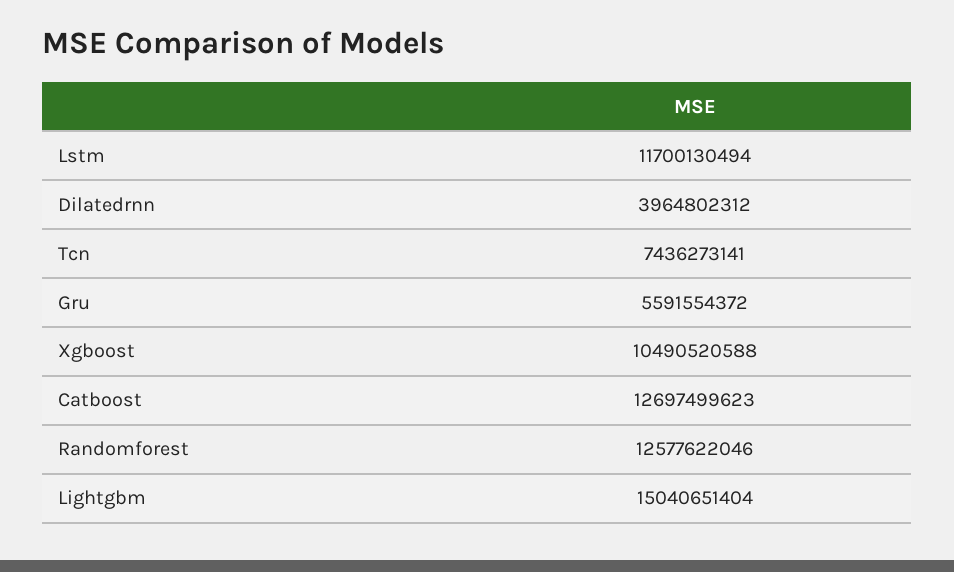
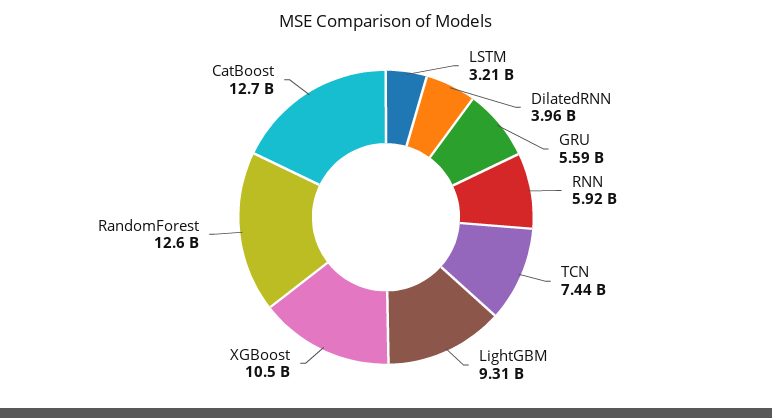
  {
-   "Lstm": 11700130494,
+   "Lstm": 3210000000,
    "Dilatedrnn": 3964802312,
    "Tcn": 7436273141,
    "Gru": 5591554372,
    "Xgboost": 10490520588,
    "Catboost": 12697499623,
    "Randomforest": 12577622046,
-   "Lightgbm": 15040651404
+   "Lightgbm": 9310000000,
+   "RNN": 5920000000
  }

